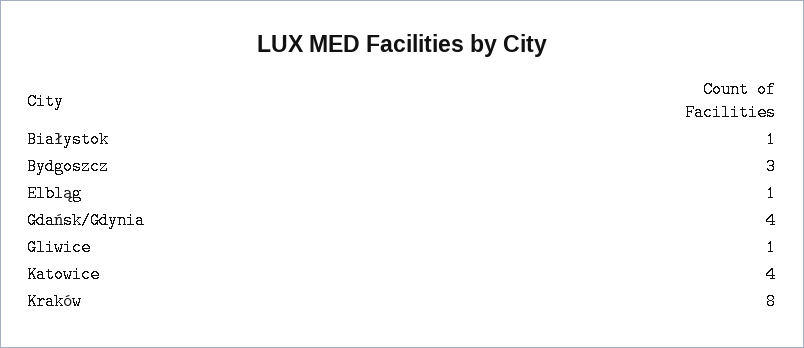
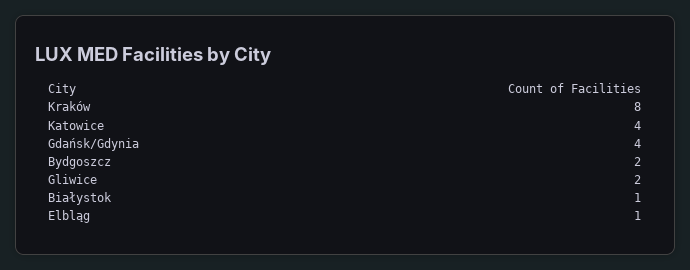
  {
    "Białystok": 1,
-   "Bydgoszcz": 3,
+   "Bydgoszcz": 2,
    "Elbląg": 1,
    "Gdańsk/Gdynia": 4,
-   "Gliwice": 1,
+   "Gliwice": 2,
    "Katowice": 4,
    "Kraków": 8
  }

